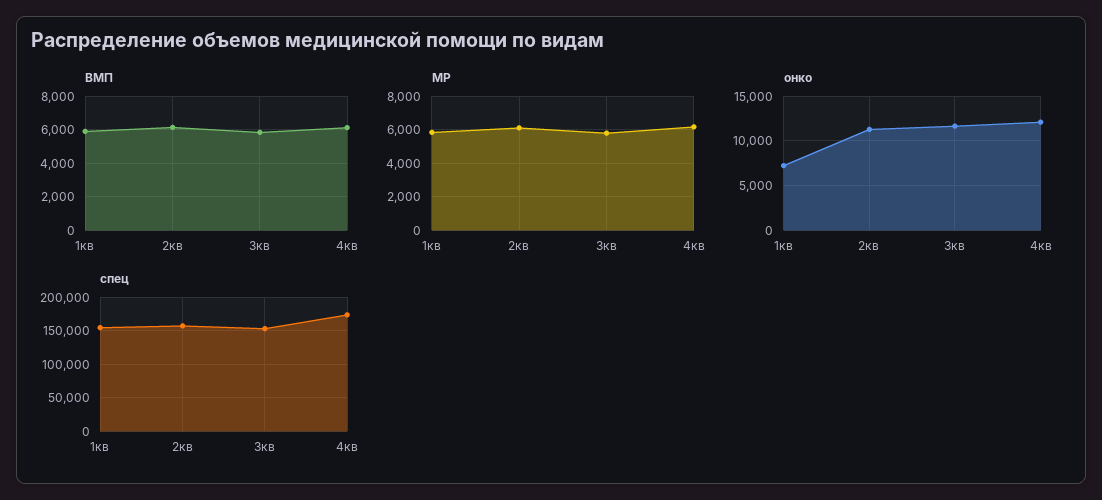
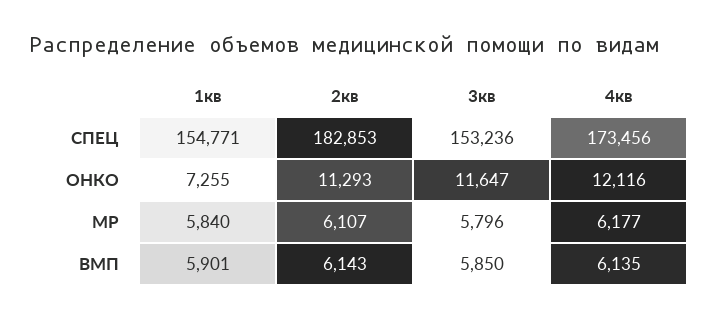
  {
    "ВМП": {
      "1кв": 5901,
      "2кв": 6143,
      "3кв": 5850,
      "4кв": 6135
    },
    "МР": {
      "1кв": 5840,
      "2кв": 6107,
      "3кв": 5796,
      "4кв": 6177
    },
    "онко": {
      "1кв": 7255,
      "2кв": 11293,
      "3кв": 11647,
      "4кв": 12116
    },
    "спец": {
      "1кв": 154771,
-     "2кв": 160000,
+     "2кв": 182853,
      "3кв": 153236,
      "4кв": 173456
    }
  }

